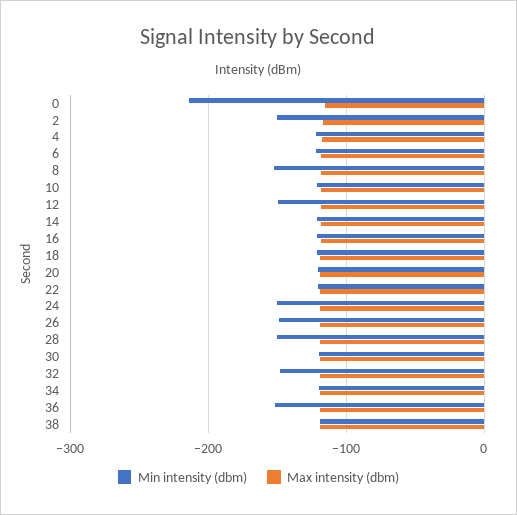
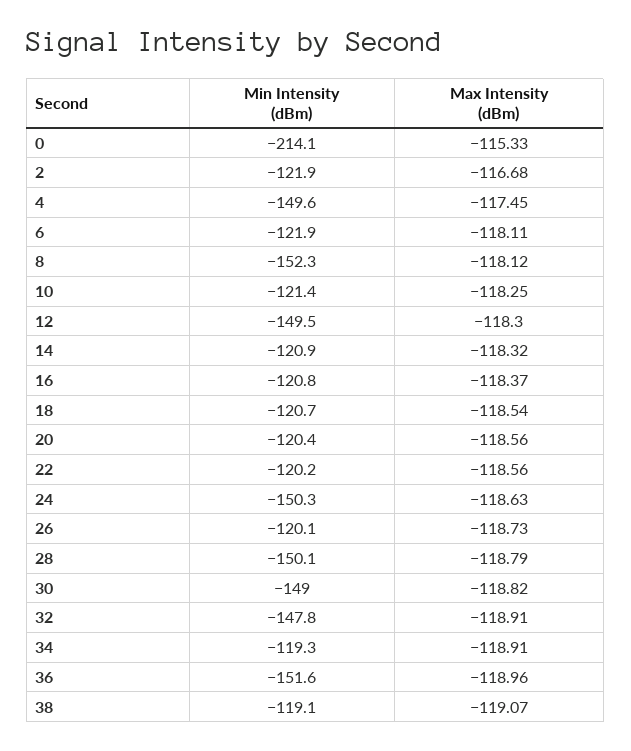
  {
    "Min intensity (dbm)": {
      "0": -214.1,
-     "2": -150,
+     "2": -121.9,
-     "4": -120,
+     "4": -149.6,
      "6": -121.9,
      "8": -152.3,
      "10": -121.4,
      "12": -149.5,
      "14": -120.9,
      "16": -120.8,
      "18": -120.7,
      "20": -120.4,
      "22": -120.2,
      "24": -150.3,
-     "26": -150,
+     "26": -120.1,
      "28": -150.1,
-     "30": -120,
+     "30": -149,
      "32": -147.8,
      "34": -119.3,
      "36": -151.6,
      "38": -119.1
    },
    "Max intensity (dbm)": {
      "0": -115.33,
      "2": -116.68,
      "4": -117.45,
      "6": -118.11,
      "8": -118.12,
      "10": -118.25,
      "12": -118.3,
      "14": -118.32,
      "16": -118.37,
      "18": -118.54,
      "20": -118.56,
      "22": -118.56,
      "24": -118.63,
      "26": -118.73,
      "28": -118.79,
      "30": -118.82,
      "32": -118.91,
      "34": -118.91,
      "36": -118.96,
      "38": -119.07
    }
  }

